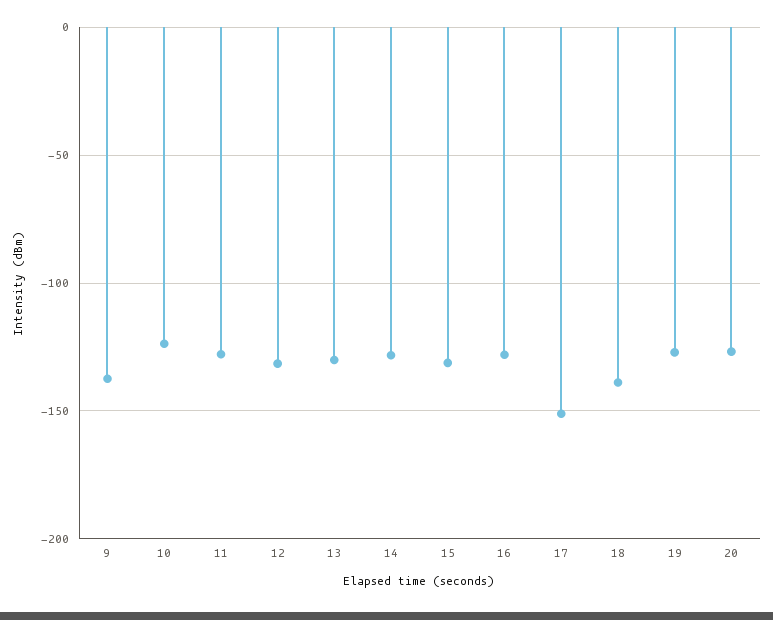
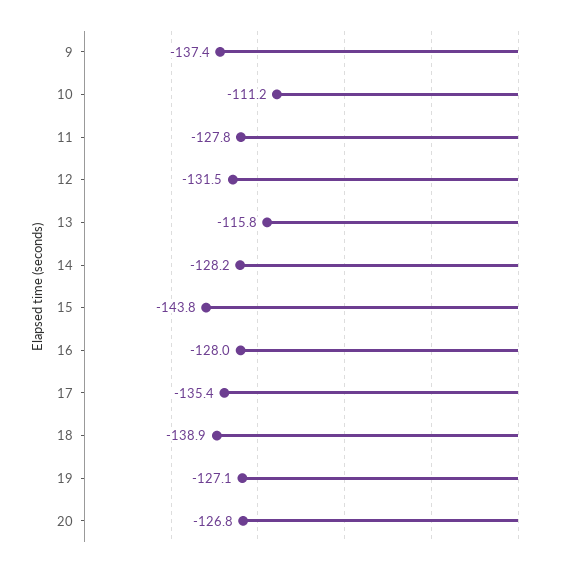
  {
    "9": -137.4,
-   "10": -125,
+   "10": -111.2,
    "11": -127.8,
    "12": -131.5,
-   "13": -130,
+   "13": -115.8,
    "14": -128.2,
-   "15": -130,
+   "15": -143.8,
    "16": -128,
-   "17": -150,
+   "17": -135.4,
    "18": -138.9,
    "19": -127.1,
    "20": -126.8
  }

